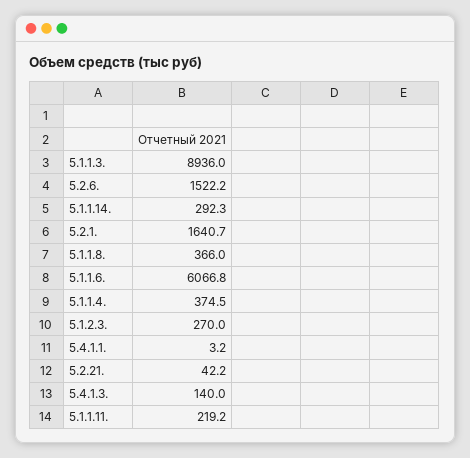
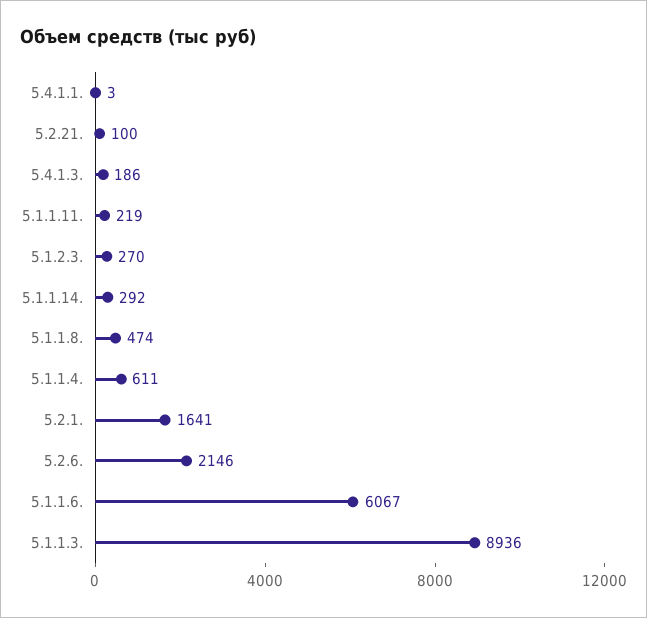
  {
    "5.1.1.3.": 8936,
-   "5.2.6.": 1522.2,
+   "5.2.6.": 2146,
    "5.1.1.14.": 292.3,
    "5.2.1.": 1640.7,
-   "5.1.1.8.": 366,
+   "5.1.1.8.": 474,
    "5.1.1.6.": 6066.8,
-   "5.1.1.4.": 374.5,
+   "5.1.1.4.": 611,
    "5.1.2.3.": 270,
    "5.4.1.1.": 3.2,
-   "5.2.21.": 42.2,
+   "5.2.21.": 100,
-   "5.4.1.3.": 140,
+   "5.4.1.3.": 186,
    "5.1.1.11.": 219.2
  }

